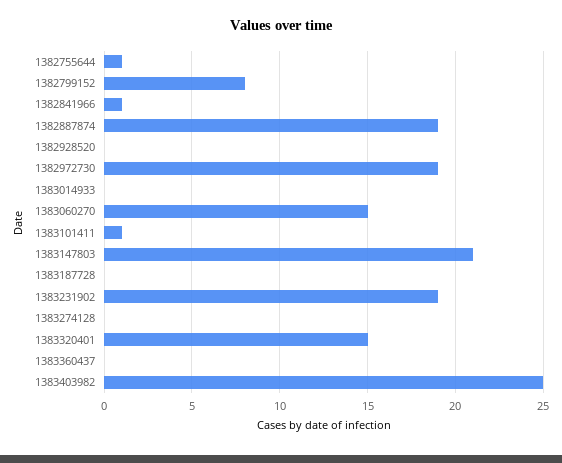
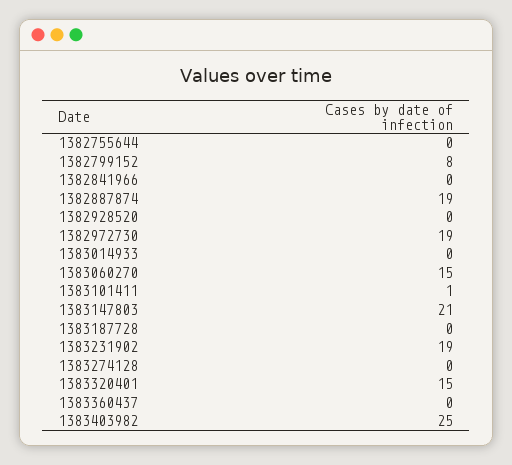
  {
-   "1382755644": 1,
+   "1382755644": 0,
    "1382799152": 8,
-   "1382841966": 1,
+   "1382841966": 0,
    "1382887874": 19,
    "1382928520": 0,
    "1382972730": 19,
    "1383014933": 0,
    "1383060270": 15,
    "1383101411": 1,
    "1383147803": 21,
    "1383187728": 0,
    "1383231902": 19,
    "1383274128": 0,
    "1383320401": 15,
    "1383360437": 0,
    "1383403982": 25
  }

